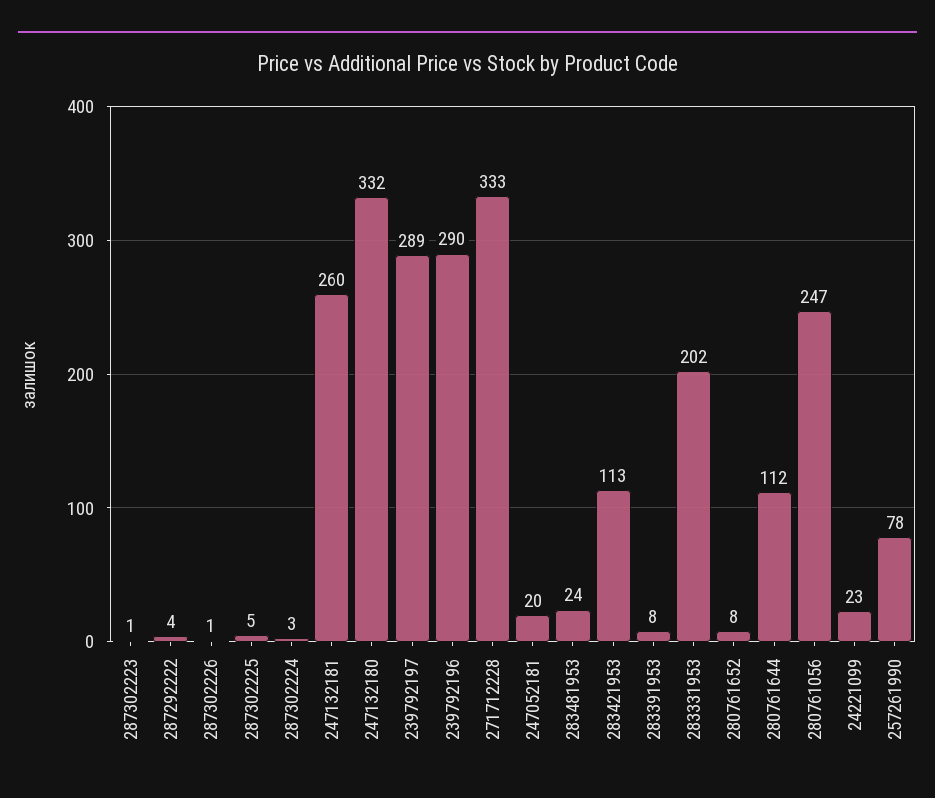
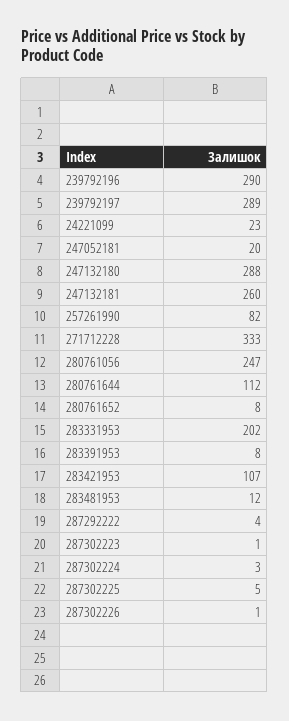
  {
    "287302223": 1,
    "287292222": 4,
    "287302226": 1,
    "287302225": 5,
    "287302224": 3,
    "247132181": 260,
-   "247132180": 332,
+   "247132180": 288,
    "239792197": 289,
    "239792196": 290,
    "271712228": 333,
    "247052181": 20,
-   "283481953": 24,
+   "283481953": 12,
-   "283421953": 113,
+   "283421953": 107,
    "283391953": 8,
    "283331953": 202,
    "280761652": 8,
    "280761644": 112,
    "280761056": 247,
    "24221099": 23,
-   "257261990": 78
+   "257261990": 82
  }

